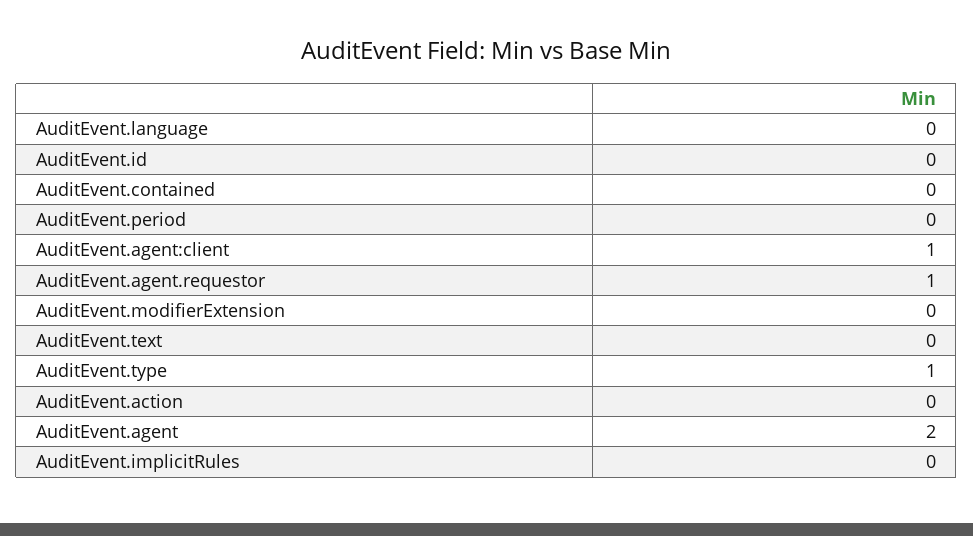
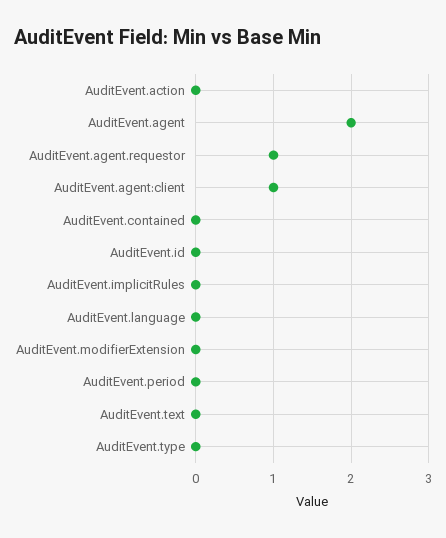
  {
    "AuditEvent.language": 0,
    "AuditEvent.id": 0,
    "AuditEvent.contained": 0,
    "AuditEvent.period": 0,
    "AuditEvent.agent:client": 1,
    "AuditEvent.agent.requestor": 1,
    "AuditEvent.modifierExtension": 0,
    "AuditEvent.text": 0,
-   "AuditEvent.type": 1,
+   "AuditEvent.type": 0,
    "AuditEvent.action": 0,
    "AuditEvent.agent": 2,
    "AuditEvent.implicitRules": 0
  }

